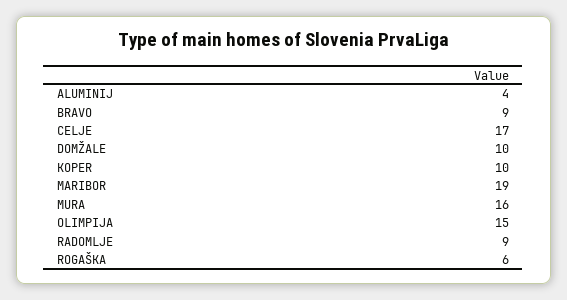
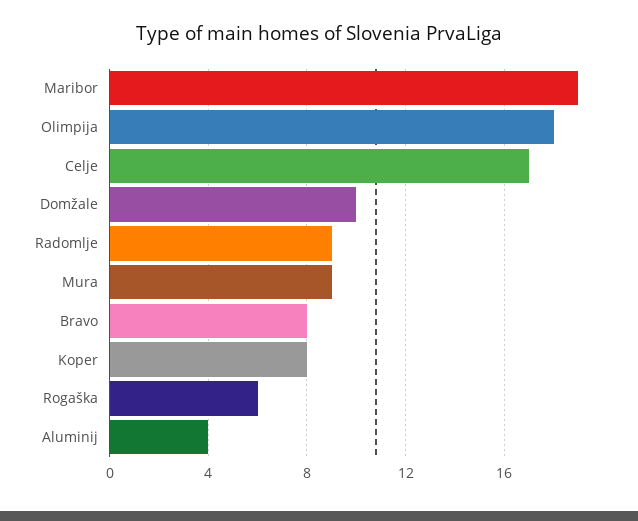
  {
    "ALUMINIJ": 4,
-   "BRAVO": 9,
+   "BRAVO": 8,
    "CELJE": 17,
    "DOMŽALE": 10,
-   "KOPER": 10,
+   "KOPER": 8,
    "MARIBOR": 19,
-   "MURA": 16,
+   "MURA": 9,
-   "OLIMPIJA": 15,
+   "OLIMPIJA": 18,
    "RADOMLJE": 9,
    "ROGAŠKA": 6
  }

